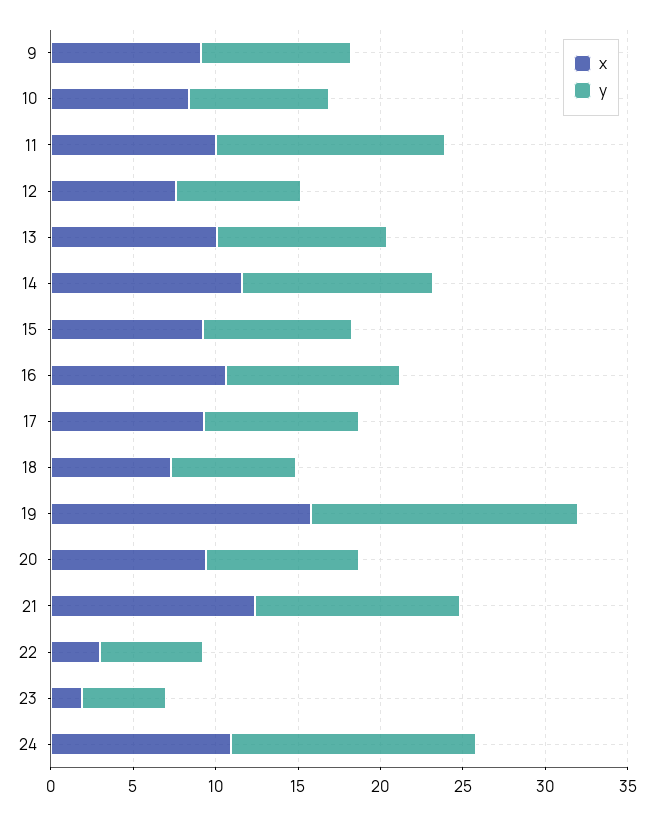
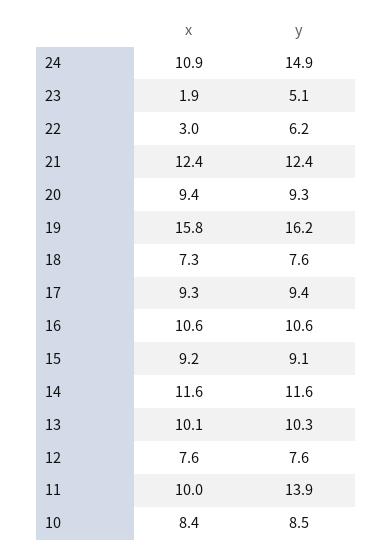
  {
    "x": {
-     "9": 9,
      "10": 8.4,
      "11": 10,
      "12": 7.6,
      "13": 10.1,
      "14": 11.6,
      "15": 9.2,
      "16": 10.6,
      "17": 9.3,
      "18": 7.3,
      "19": 15.8,
      "20": 9.4,
      "21": 12.4,
      "22": 3,
      "23": 1.9,
      "24": 10.9
    },
    "y": {
-     "9": 9,
      "10": 8.5,
      "11": 13.9,
      "12": 7.6,
      "13": 10.3,
      "14": 11.6,
      "15": 9.1,
      "16": 10.6,
      "17": 9.4,
      "18": 7.6,
      "19": 16.2,
      "20": 9.3,
      "21": 12.4,
      "22": 6.2,
      "23": 5.1,
      "24": 14.9
    }
  }

